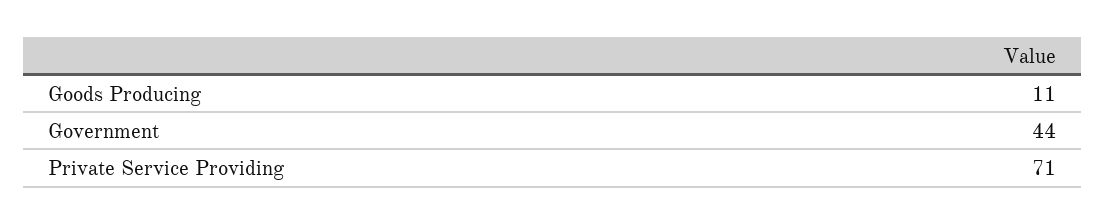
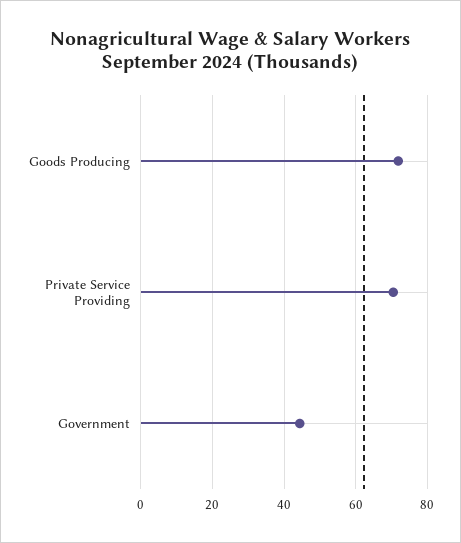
  {
-   "Goods Producing": 11,
+   "Goods Producing": 72,
    "Government": 44,
    "Private Service Providing": 71
  }

